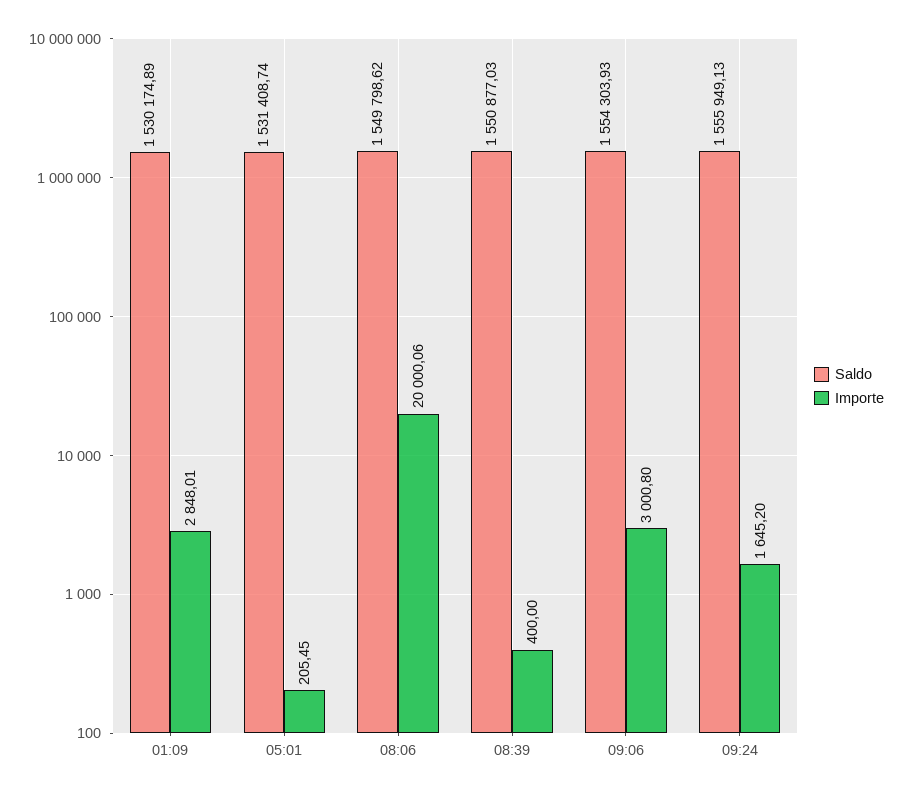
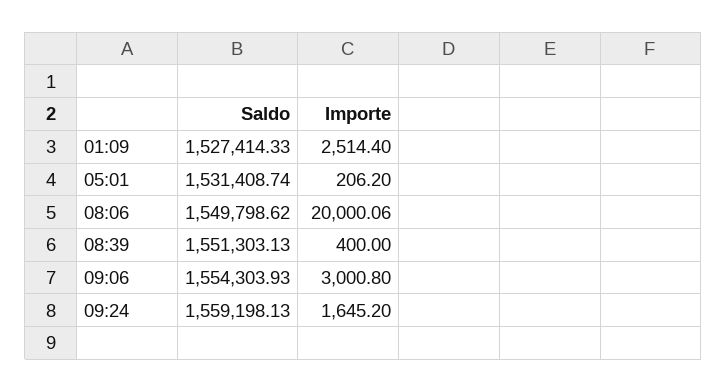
  {
    "Saldo": {
-     "01:09": 1530174.89,
+     "01:09": 1527414.33,
      "05:01": 1531408.74,
      "08:06": 1549798.62,
-     "08:39": 1550877.03,
+     "08:39": 1551303.13,
      "09:06": 1554303.93,
-     "09:24": 1555949.13
+     "09:24": 1559198.13
    },
    "Importe": {
-     "01:09": 2848.01,
+     "01:09": 2514.4,
-     "05:01": 205.45,
+     "05:01": 206.2,
      "08:06": 20000.06,
      "08:39": 400,
      "09:06": 3000.8,
      "09:24": 1645.2
    }
  }

